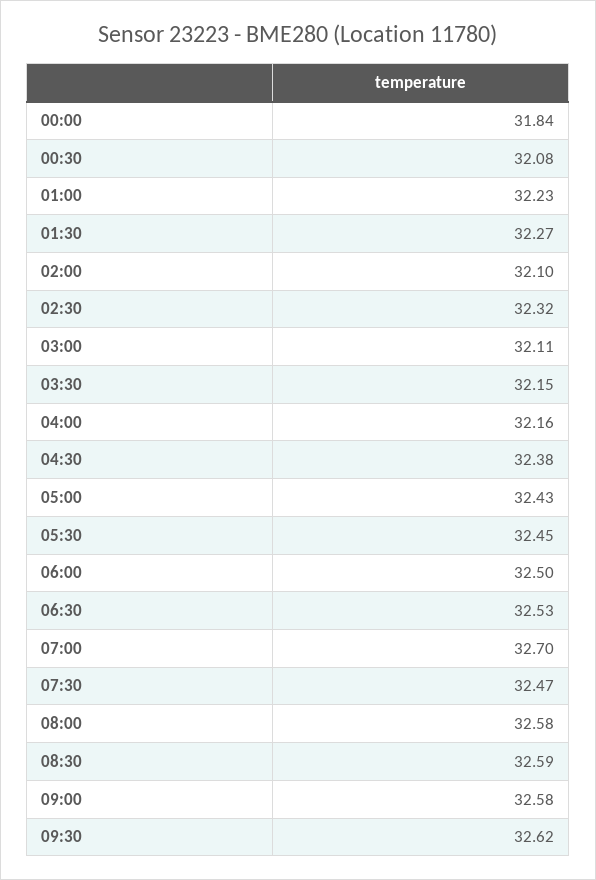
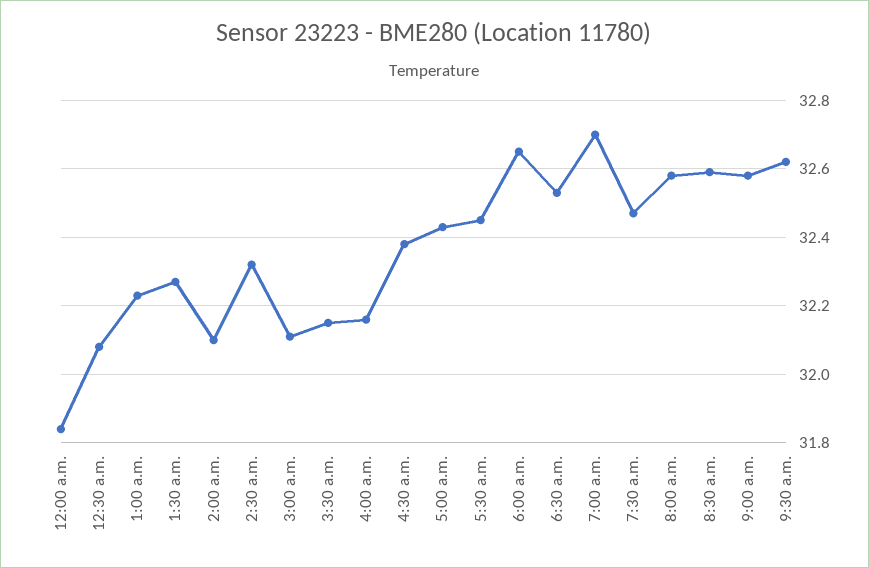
  {
    "00:00": 31.84,
    "00:30": 32.08,
    "01:00": 32.23,
    "01:30": 32.27,
    "02:00": 32.1,
    "02:30": 32.32,
    "03:00": 32.11,
    "03:30": 32.15,
    "04:00": 32.16,
    "04:30": 32.38,
    "05:00": 32.43,
    "05:30": 32.45,
-   "06:00": 32.5,
+   "06:00": 32.65,
    "06:30": 32.53,
    "07:00": 32.7,
    "07:30": 32.47,
    "08:00": 32.58,
    "08:30": 32.59,
    "09:00": 32.58,
    "09:30": 32.62
  }

